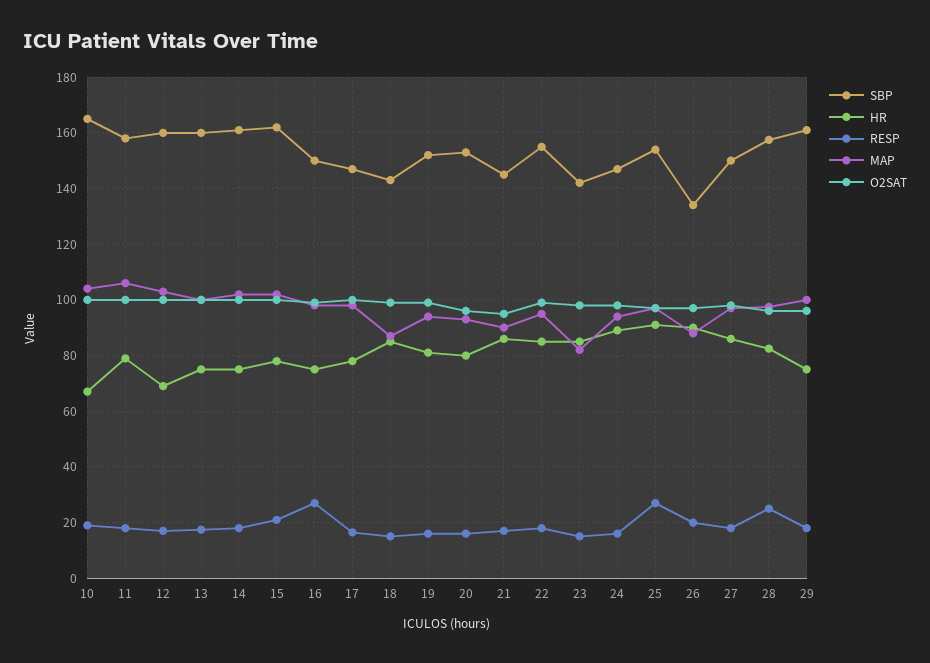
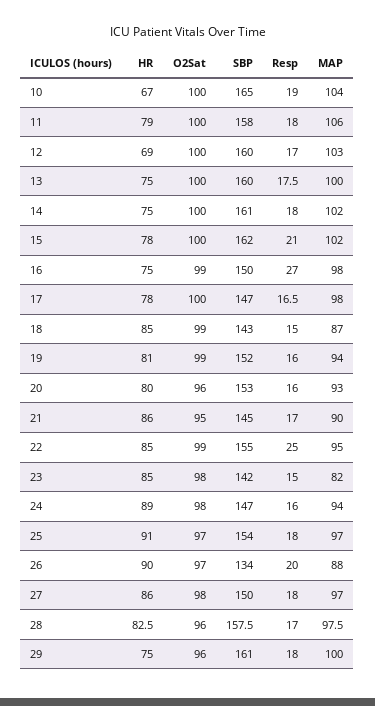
  {
    "SBP": {
      "10": 165,
      "11": 158,
      "12": 160,
      "13": 160,
      "14": 161,
      "15": 162,
      "16": 150,
      "17": 147,
      "18": 143,
      "19": 152,
      "20": 153,
      "21": 145,
      "22": 155,
      "23": 142,
      "24": 147,
      "25": 154,
      "26": 134,
      "27": 150,
      "28": 157.5,
      "29": 161
    },
    "HR": {
      "10": 67,
      "11": 79,
      "12": 69,
      "13": 75,
      "14": 75,
      "15": 78,
      "16": 75,
      "17": 78,
      "18": 85,
      "19": 81,
      "20": 80,
      "21": 86,
      "22": 85,
      "23": 85,
      "24": 89,
      "25": 91,
      "26": 90,
      "27": 86,
      "28": 82.5,
      "29": 75
    },
    "RESP": {
      "10": 19,
      "11": 18,
      "12": 17,
      "13": 17.5,
      "14": 18,
      "15": 21,
      "16": 27,
      "17": 16.5,
      "18": 15,
      "19": 16,
      "20": 16,
      "21": 17,
-     "22": 17.5,
+     "22": 25,
      "23": 15,
      "24": 16,
-     "25": 27.5,
+     "25": 18,
      "26": 20,
      "27": 18,
-     "28": 25,
+     "28": 17,
      "29": 18
    },
    "MAP": {
      "10": 104,
      "11": 106,
      "12": 103,
      "13": 100,
      "14": 102,
      "15": 102,
      "16": 98,
      "17": 98,
      "18": 87,
      "19": 94,
      "20": 93,
      "21": 90,
      "22": 95,
      "23": 82,
      "24": 94,
      "25": 97,
      "26": 88,
      "27": 97,
      "28": 97.5,
      "29": 100
    },
    "O2SAT": {
      "10": 100,
      "11": 100,
      "12": 100,
      "13": 100,
      "14": 100,
      "15": 100,
      "16": 99,
      "17": 100,
      "18": 99,
      "19": 99,
      "20": 96,
      "21": 95,
      "22": 99,
      "23": 98,
      "24": 98,
      "25": 97,
      "26": 97,
      "27": 98,
      "28": 96,
      "29": 96
    }
  }

